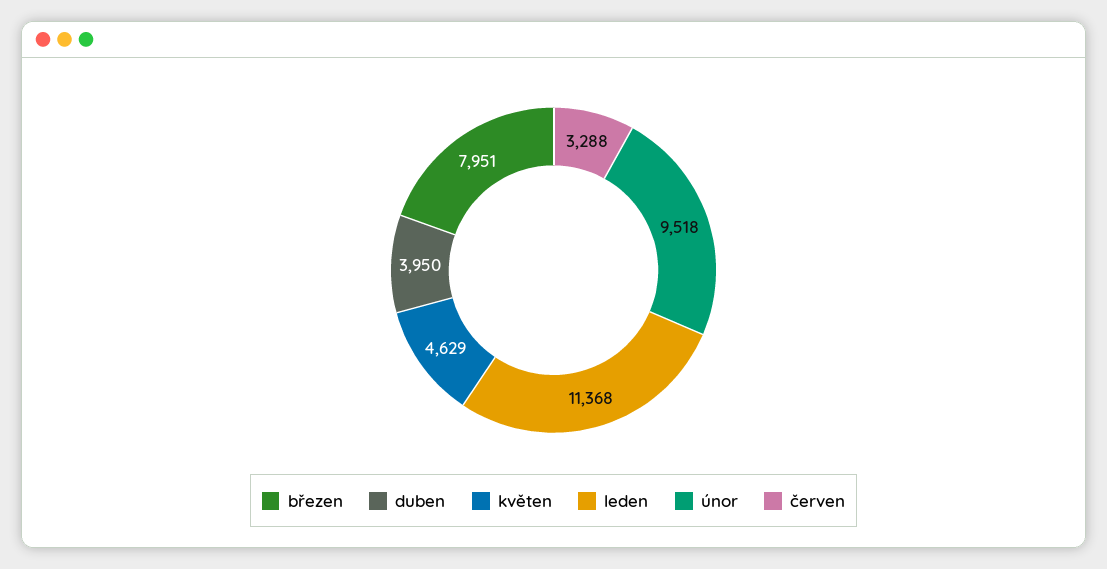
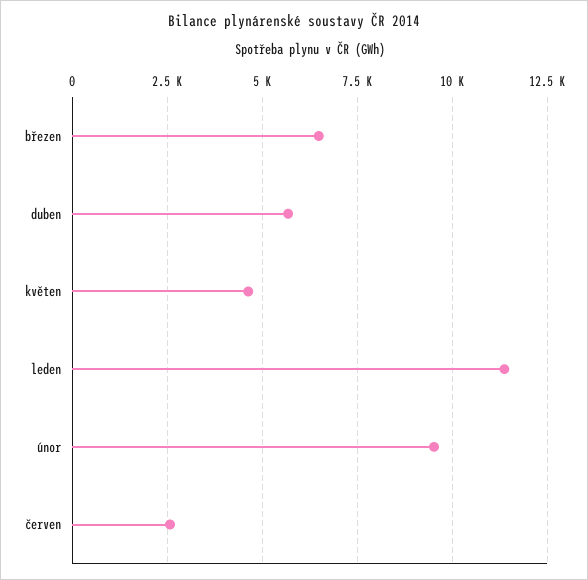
  {
-   "březen": 7951,
+   "březen": 6500,
-   "duben": 3950,
+   "duben": 5750,
    "květen": 4629,
    "leden": 11368,
    "únor": 9518,
-   "červen": 3288
+   "červen": 2500
  }

